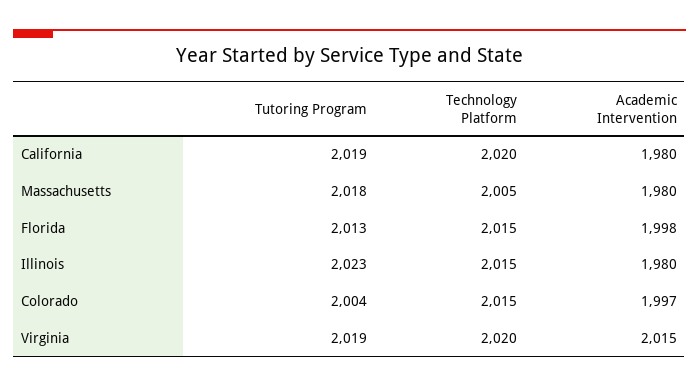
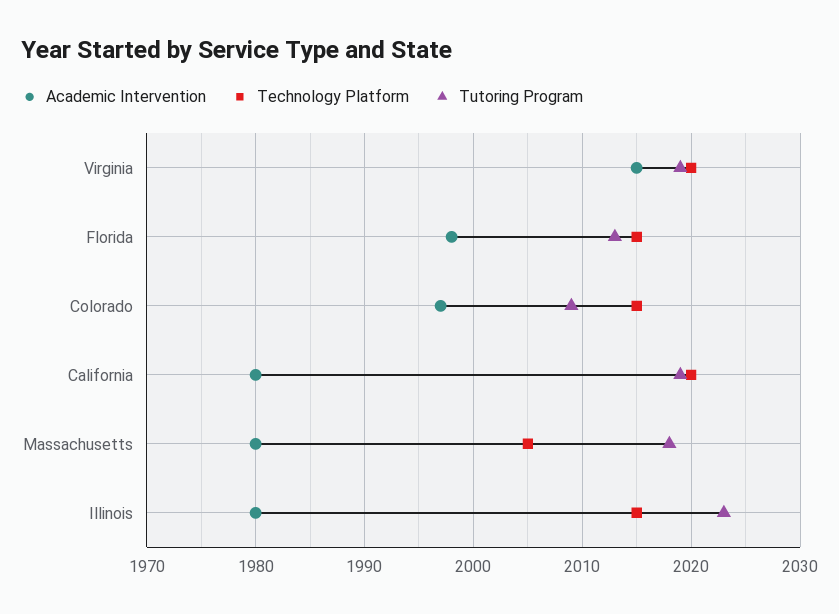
  {
    "Tutoring Program": {
      "California": 2019,
      "Massachusetts": 2018,
      "Florida": 2013,
      "Illinois": 2023,
-     "Colorado": 2004,
+     "Colorado": 2009,
      "Virginia": 2019
    },
    "Technology Platform": {
      "California": 2020,
      "Massachusetts": 2005,
      "Florida": 2015,
      "Illinois": 2015,
      "Colorado": 2015,
      "Virginia": 2020
    },
    "Academic Intervention": {
      "California": 1980,
      "Massachusetts": 1980,
      "Florida": 1998,
      "Illinois": 1980,
      "Colorado": 1997,
      "Virginia": 2015
    }
  }

